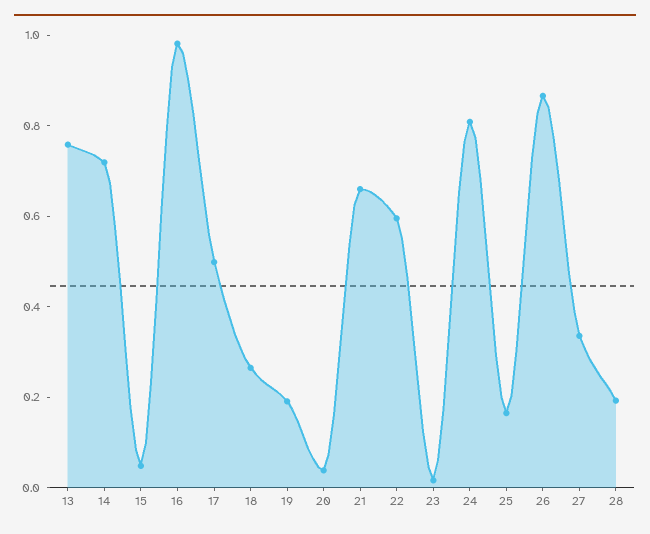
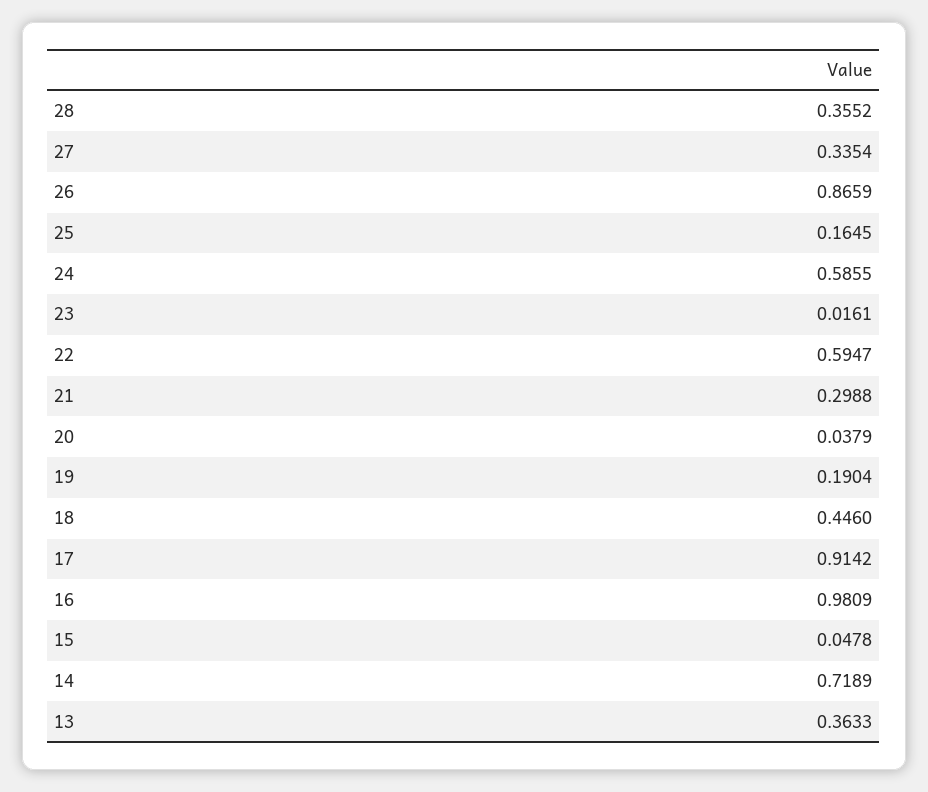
  {
-   "13": 0.75,
+   "13": 0.3633,
    "14": 0.7189,
    "15": 0.0478,
    "16": 0.9809,
-   "17": 0.5,
+   "17": 0.9142,
-   "18": 0.25,
+   "18": 0.446,
    "19": 0.1904,
    "20": 0.0379,
-   "21": 0.65,
+   "21": 0.2988,
    "22": 0.5947,
    "23": 0.0161,
-   "24": 0.8,
+   "24": 0.5855,
    "25": 0.1645,
    "26": 0.8659,
    "27": 0.3354,
-   "28": 0.2
+   "28": 0.3552
  }

